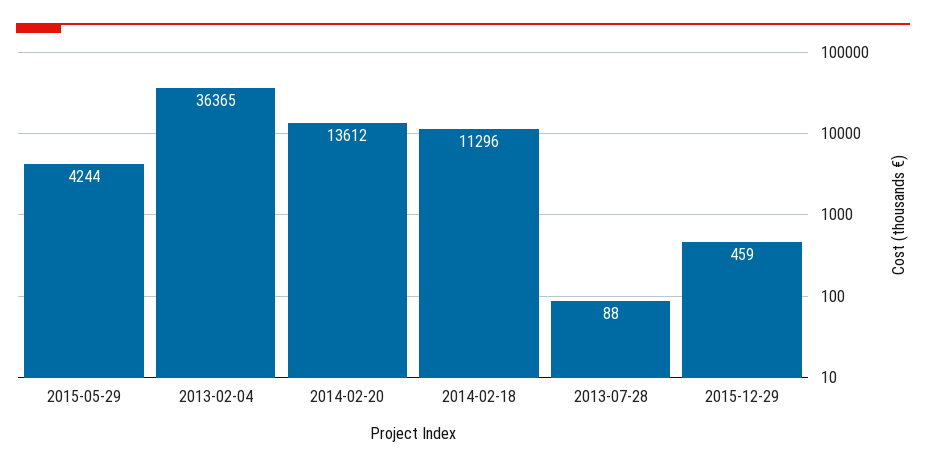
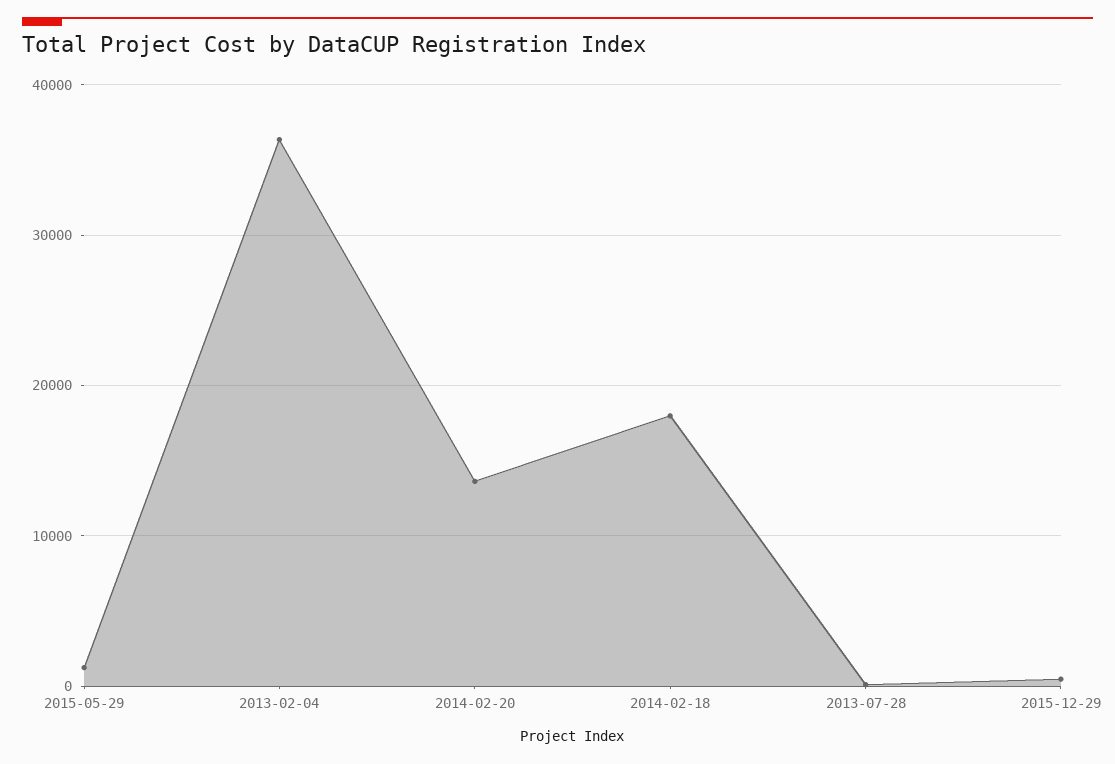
  {
-   "2015-05-29": 4244,
+   "2015-05-29": 1000,
    "2013-02-04": 36365,
    "2014-02-20": 13612,
-   "2014-02-18": 11296,
+   "2014-02-18": 18000,
    "2013-07-28": 88,
    "2015-12-29": 459
  }

